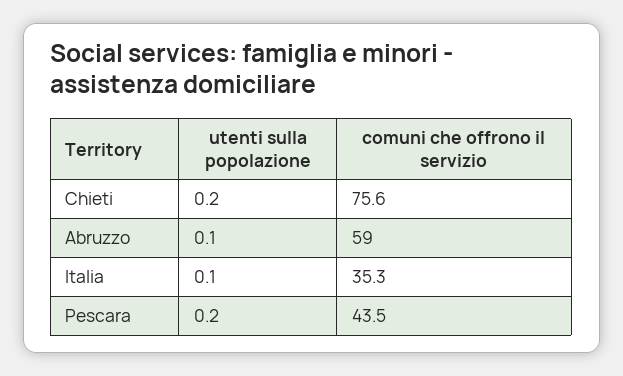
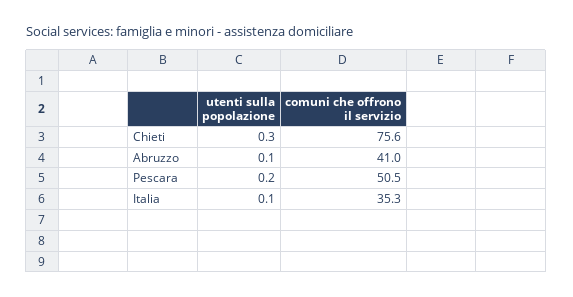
  {
    "utenti sulla popolazione": {
-     "Chieti": 0.2,
+     "Chieti": 0.3,
      "Abruzzo": 0.1,
      "Italia": 0.1,
      "Pescara": 0.2
    },
    "comuni che offrono il servizio": {
      "Chieti": 75.6,
-     "Abruzzo": 59,
+     "Abruzzo": 41,
      "Italia": 35.3,
-     "Pescara": 43.5
+     "Pescara": 50.5
    }
  }

